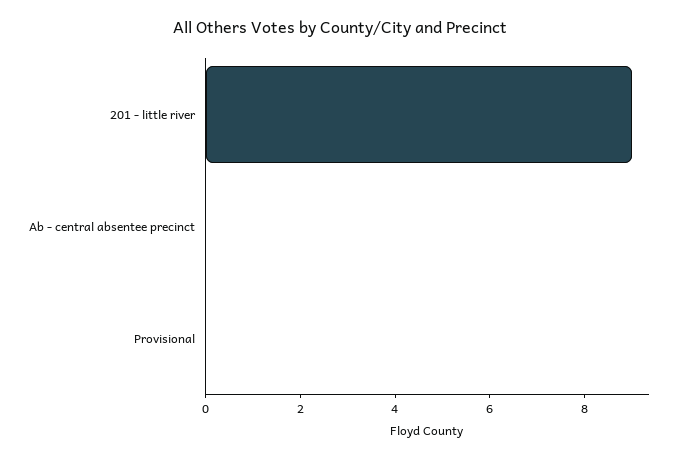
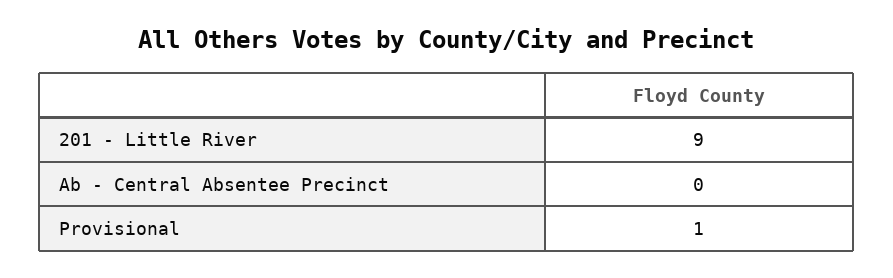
  {
    "201 - little river": 9,
    "Ab - central absentee precinct": 0,
-   "Provisional": 0
+   "Provisional": 1
  }

